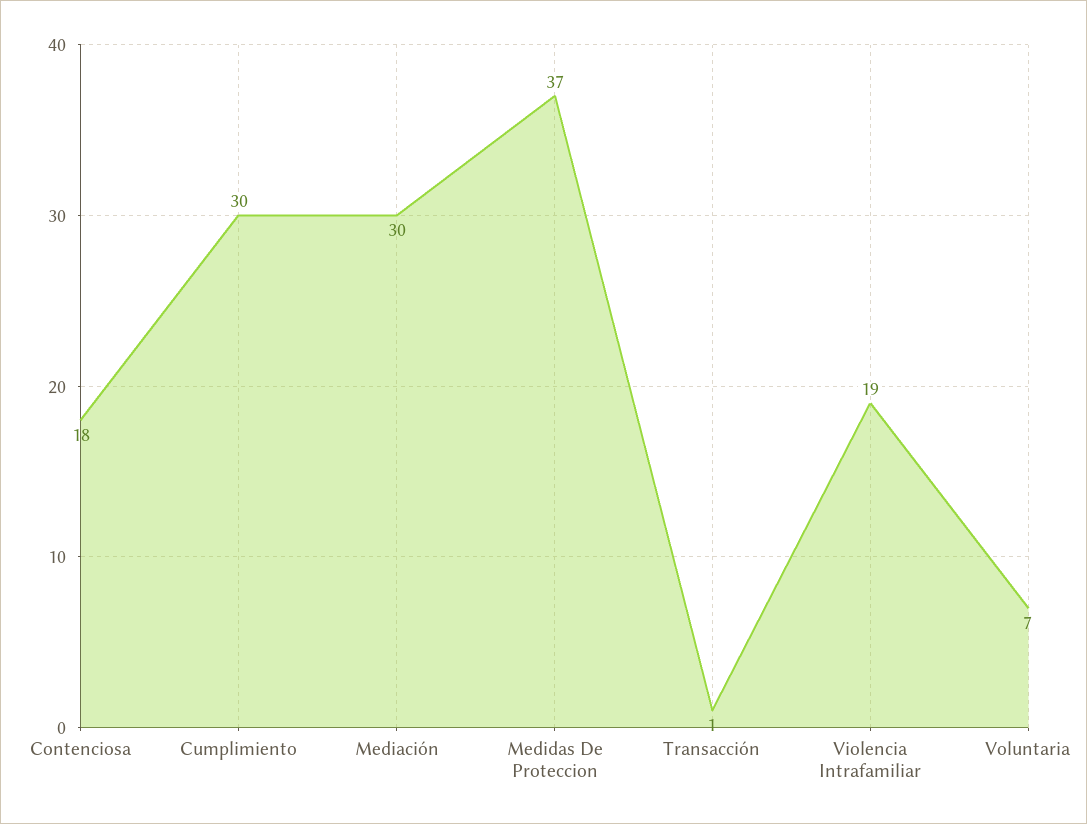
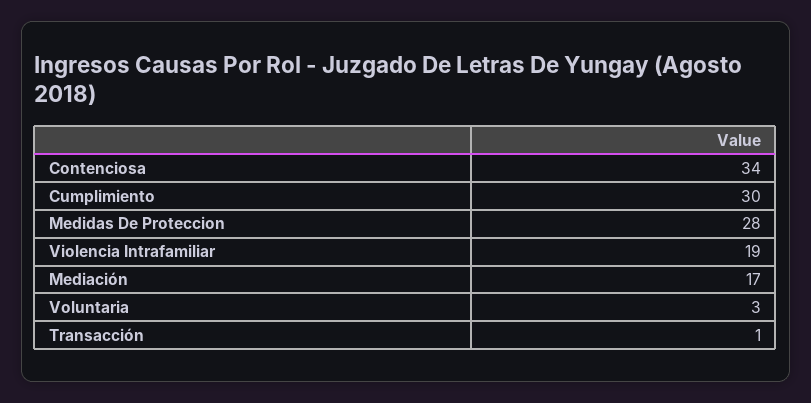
  {
-   "Contenciosa": 18,
+   "Contenciosa": 34,
    "Cumplimiento": 30,
-   "Mediación": 30,
+   "Mediación": 17,
-   "Medidas De Proteccion": 37,
+   "Medidas De Proteccion": 28,
    "Transacción": 1,
    "Violencia Intrafamiliar": 19,
-   "Voluntaria": 7
+   "Voluntaria": 3
  }

